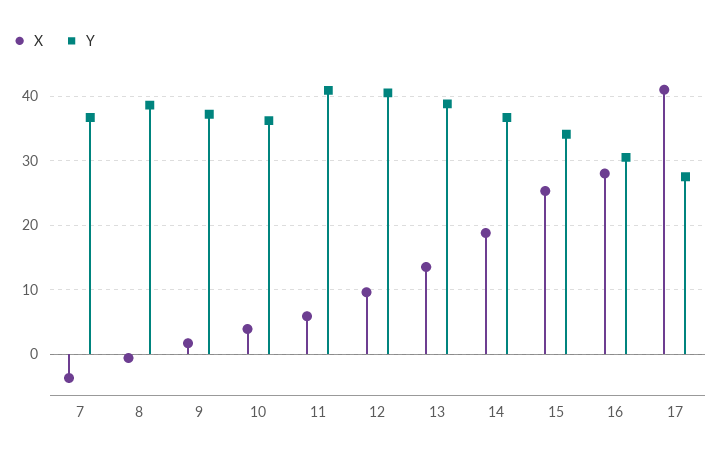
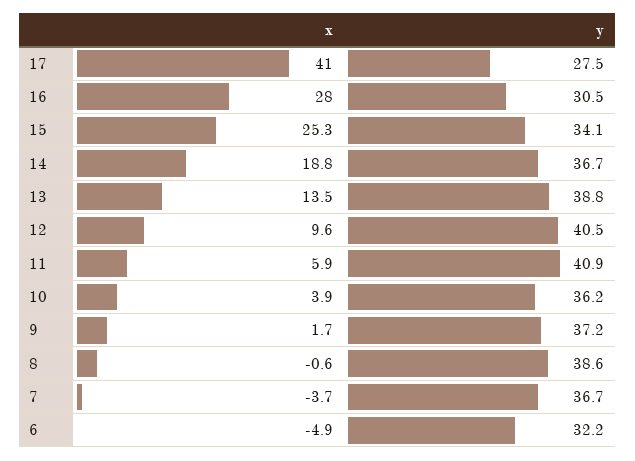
  {
    "X": {
      "7": -3.7,
      "8": -0.6,
      "9": 1.7,
      "10": 3.9,
      "11": 5.9,
      "12": 9.6,
      "13": 13.5,
      "14": 18.8,
      "15": 25.3,
      "16": 28,
-     "17": 41
+     "17": 41,
+     "6": -4.9
    },
    "Y": {
      "7": 36.7,
      "8": 38.6,
      "9": 37.2,
      "10": 36.2,
      "11": 40.9,
      "12": 40.5,
      "13": 38.8,
      "14": 36.7,
      "15": 34.1,
      "16": 30.5,
-     "17": 27.5
+     "17": 27.5,
+     "6": 32.2
    }
  }

